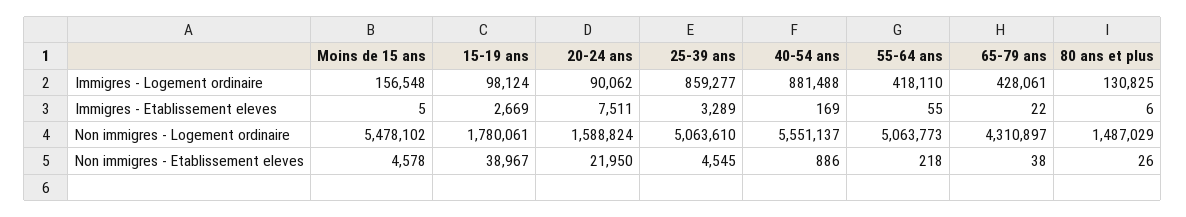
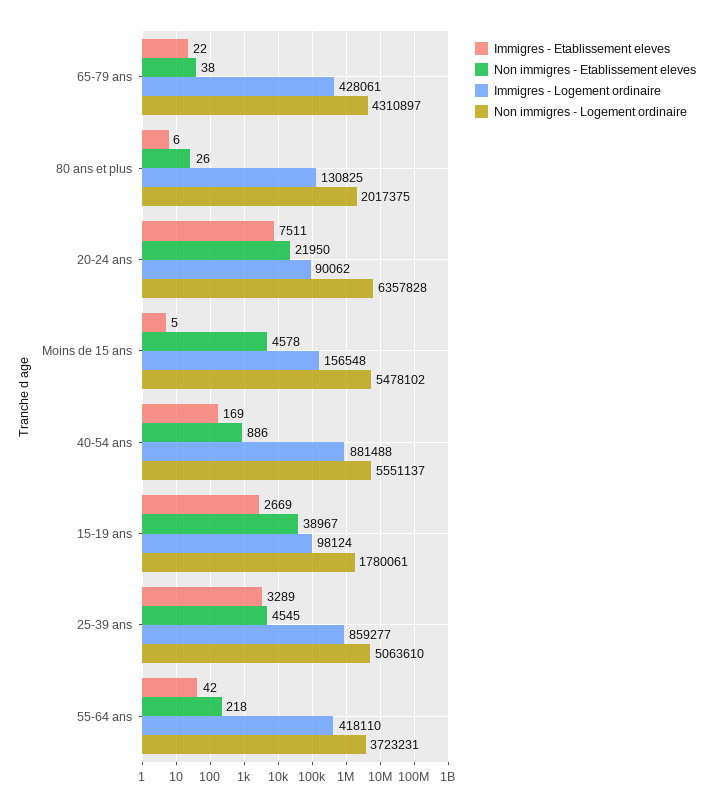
  {
    "Immigres - Logement ordinaire": {
      "Moins de 15 ans": 156548,
      "15-19 ans": 98124,
      "20-24 ans": 90062,
      "25-39 ans": 859277,
      "40-54 ans": 881488,
      "55-64 ans": 418110,
      "65-79 ans": 428061,
      "80 ans et plus": 130825
    },
    "Immigres - Etablissement eleves": {
      "Moins de 15 ans": 5,
      "15-19 ans": 2669,
      "20-24 ans": 7511,
      "25-39 ans": 3289,
      "40-54 ans": 169,
-     "55-64 ans": 55,
+     "55-64 ans": 42,
      "65-79 ans": 22,
      "80 ans et plus": 6
    },
    "Non immigres - Logement ordinaire": {
      "Moins de 15 ans": 5478102,
      "15-19 ans": 1780061,
-     "20-24 ans": 1588824,
+     "20-24 ans": 6357828,
      "25-39 ans": 5063610,
      "40-54 ans": 5551137,
-     "55-64 ans": 5063773,
+     "55-64 ans": 3723231,
      "65-79 ans": 4310897,
-     "80 ans et plus": 1487029
+     "80 ans et plus": 2017375
    },
    "Non immigres - Etablissement eleves": {
      "Moins de 15 ans": 4578,
      "15-19 ans": 38967,
      "20-24 ans": 21950,
      "25-39 ans": 4545,
      "40-54 ans": 886,
      "55-64 ans": 218,
      "65-79 ans": 38,
      "80 ans et plus": 26
    }
  }

